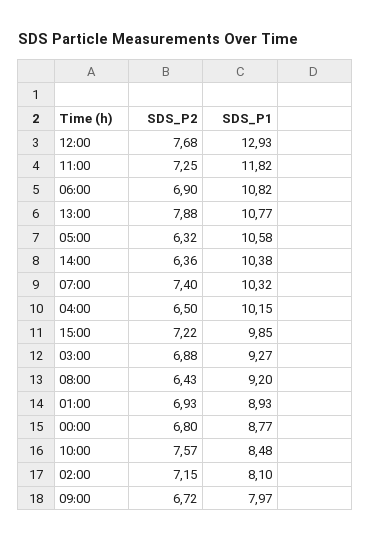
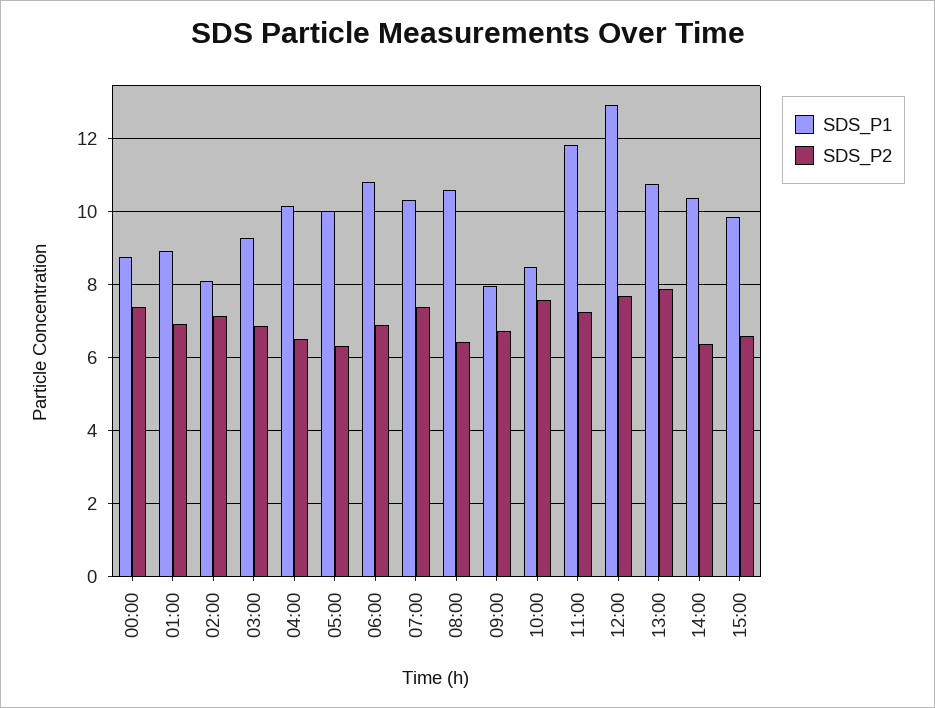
  {
    "SDS_P2": {
      "12:00": 7.68,
      "11:00": 7.25,
      "06:00": 6.9,
      "13:00": 7.88,
      "05:00": 6.32,
      "14:00": 6.36,
      "07:00": 7.4,
      "04:00": 6.5,
-     "15:00": 7.22,
+     "15:00": 6.6,
      "03:00": 6.88,
      "08:00": 6.43,
      "01:00": 6.93,
-     "00:00": 6.8,
+     "00:00": 7.4,
      "10:00": 7.57,
      "02:00": 7.15,
      "09:00": 6.72
    },
    "SDS_P1": {
      "12:00": 12.93,
      "11:00": 11.82,
      "06:00": 10.82,
      "13:00": 10.77,
-     "05:00": 10.58,
+     "05:00": 10,
      "14:00": 10.38,
      "07:00": 10.32,
      "04:00": 10.15,
      "15:00": 9.85,
      "03:00": 9.27,
-     "08:00": 9.2,
+     "08:00": 10.6,
      "01:00": 8.93,
      "00:00": 8.77,
      "10:00": 8.48,
      "02:00": 8.1,
      "09:00": 7.97
    }
  }

